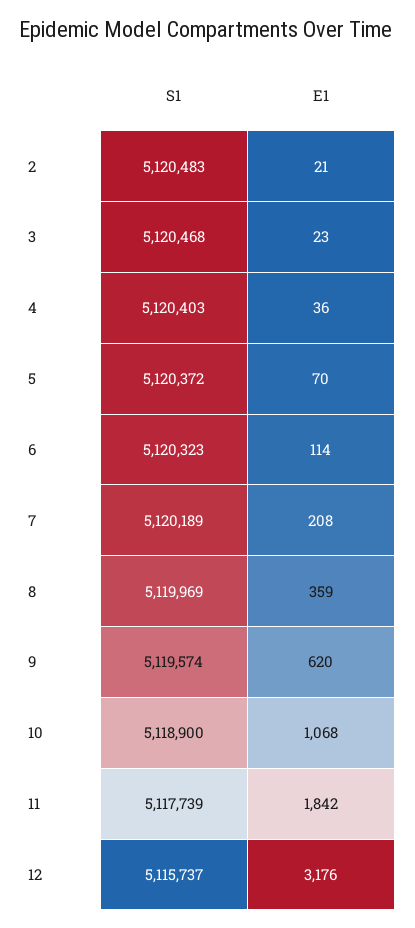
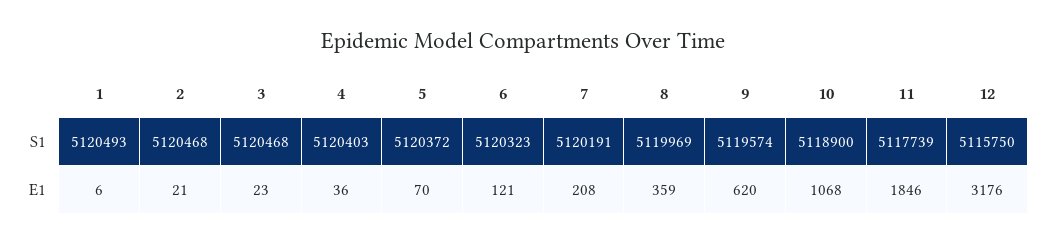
  {
    "S1": {
-     "2": 5120483,
+     "2": 5120468,
      "3": 5120468,
      "4": 5120403,
      "5": 5120372,
      "6": 5120323,
-     "7": 5120189,
+     "7": 5120191,
      "8": 5119969,
      "9": 5119574,
      "10": 5118900,
      "11": 5117739,
-     "12": 5115737
+     "12": 5115750,
+     "1": 5120493
    },
    "E1": {
      "2": 21,
      "3": 23,
      "4": 36,
      "5": 70,
-     "6": 114,
+     "6": 121,
      "7": 208,
      "8": 359,
      "9": 620,
      "10": 1068,
-     "11": 1842,
+     "11": 1846,
-     "12": 3176
+     "12": 3176,
+     "1": 6
    }
  }

